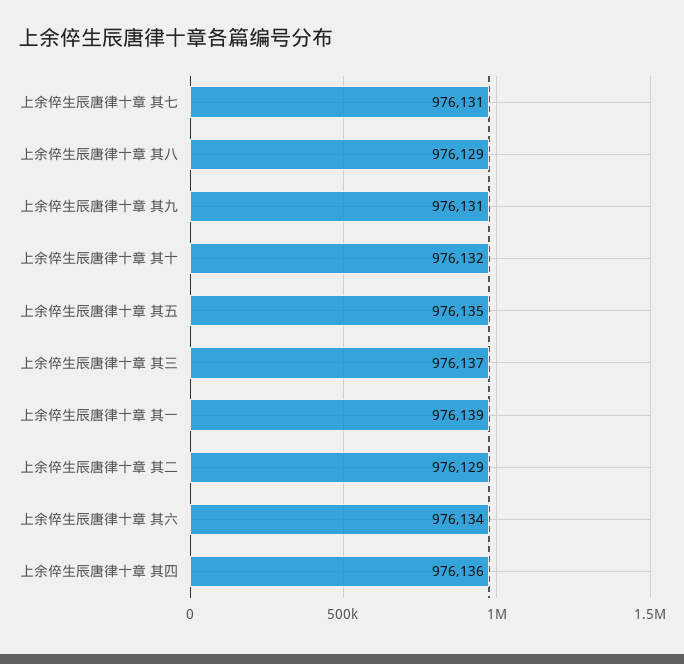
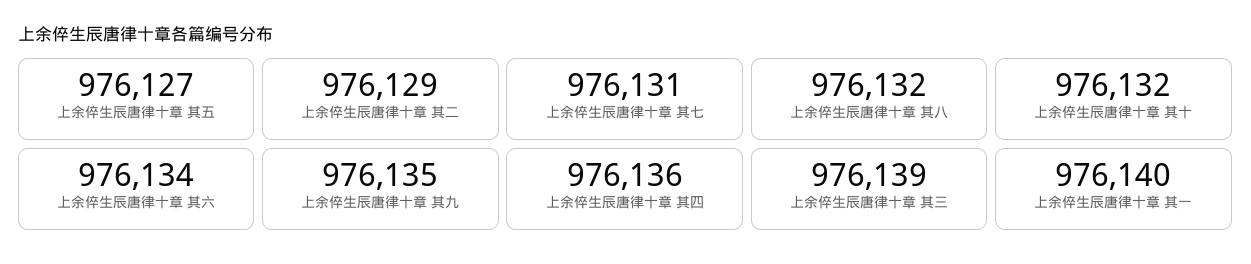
  {
    "上余倅生辰唐律十章 其七": 976131,
-   "上余倅生辰唐律十章 其八": 976129,
+   "上余倅生辰唐律十章 其八": 976132,
-   "上余倅生辰唐律十章 其九": 976131,
+   "上余倅生辰唐律十章 其九": 976135,
    "上余倅生辰唐律十章 其十": 976132,
-   "上余倅生辰唐律十章 其五": 976135,
+   "上余倅生辰唐律十章 其五": 976127,
-   "上余倅生辰唐律十章 其三": 976137,
+   "上余倅生辰唐律十章 其三": 976139,
-   "上余倅生辰唐律十章 其一": 976139,
+   "上余倅生辰唐律十章 其一": 976140,
    "上余倅生辰唐律十章 其二": 976129,
    "上余倅生辰唐律十章 其六": 976134,
    "上余倅生辰唐律十章 其四": 976136
  }

